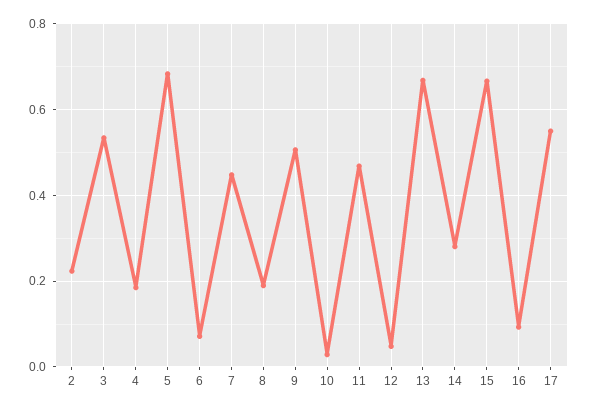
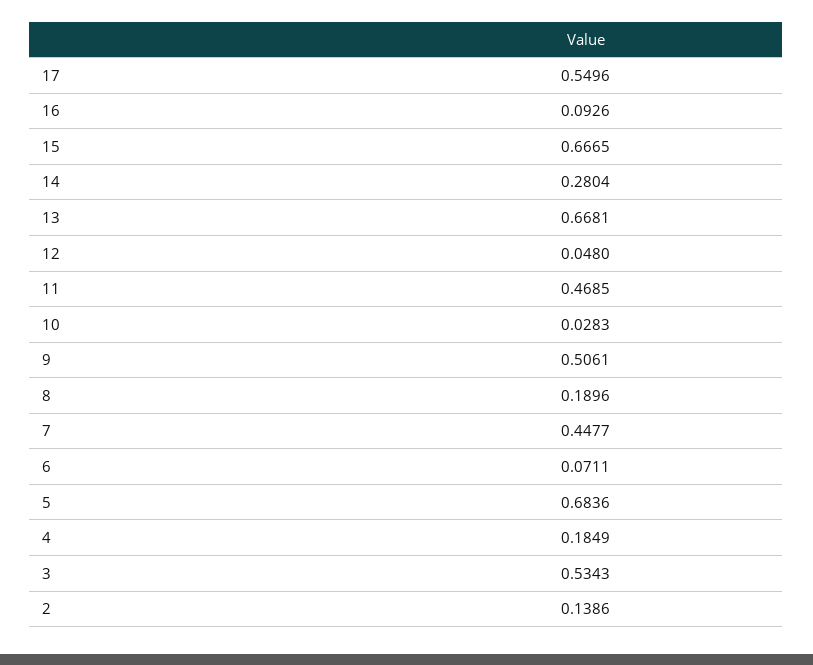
  {
-   "2": 0.22,
+   "2": 0.1386,
    "3": 0.5343,
    "4": 0.1849,
    "5": 0.6836,
    "6": 0.0711,
    "7": 0.4477,
    "8": 0.1896,
    "9": 0.5061,
    "10": 0.0283,
    "11": 0.4685,
    "12": 0.048,
    "13": 0.6681,
    "14": 0.2804,
    "15": 0.6665,
    "16": 0.0926,
    "17": 0.5496
  }

